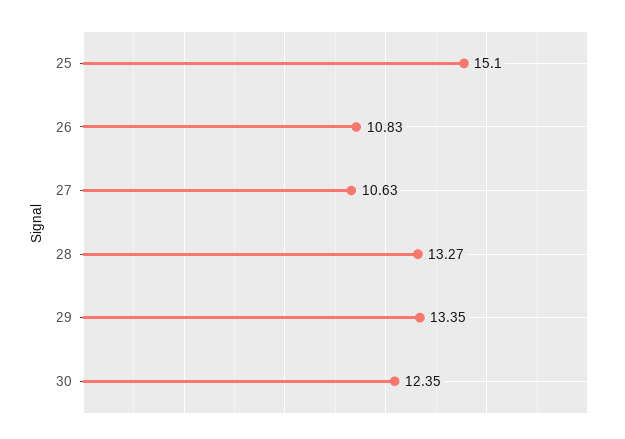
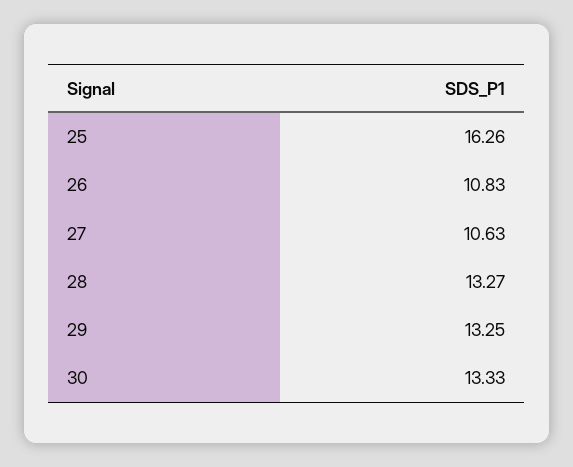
  {
-   "25": 15.1,
+   "25": 16.26,
    "26": 10.83,
    "27": 10.63,
    "28": 13.27,
-   "29": 13.35,
+   "29": 13.25,
-   "30": 12.35
+   "30": 13.33
  }

